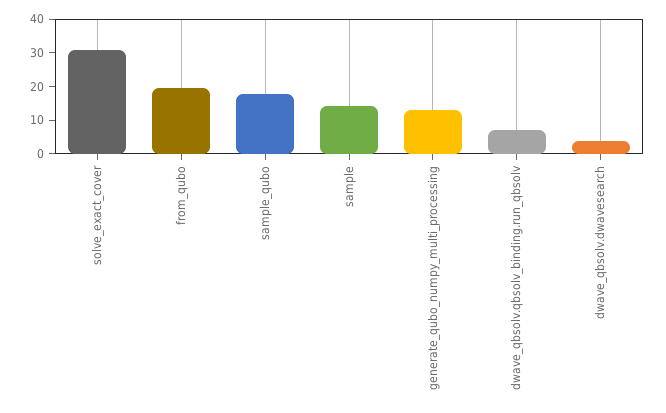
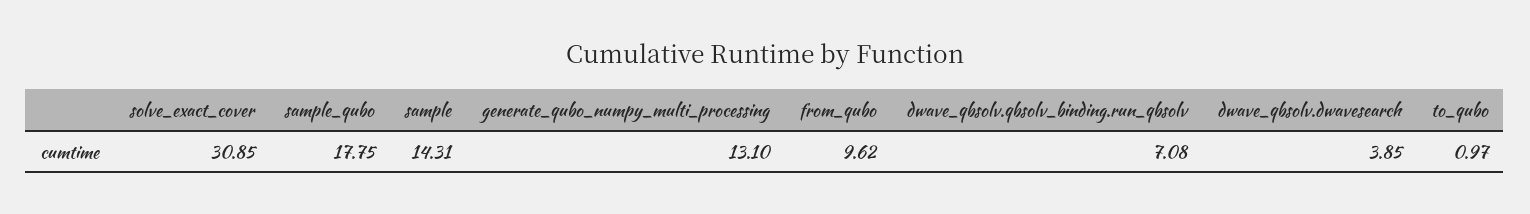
  {
    "solve_exact_cover": 30.85,
-   "from_qubo": 20,
+   "from_qubo": 9.62,
    "sample_qubo": 17.75,
    "sample": 14.31,
    "generate_qubo_numpy_multi_processing": 13.1,
    "dwave_qbsolv.qbsolv_binding.run_qbsolv": 7.08,
-   "dwave_qbsolv.dwavesearch": 3.85
+   "dwave_qbsolv.dwavesearch": 3.85,
+   "to_qubo": 0.97
  }

